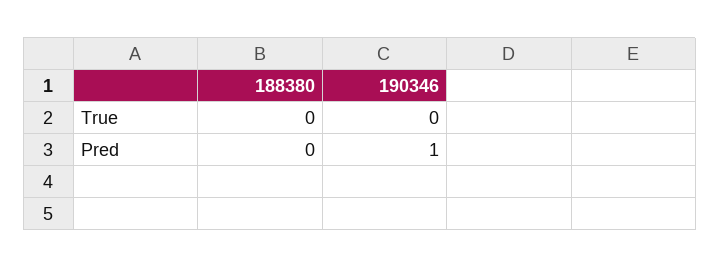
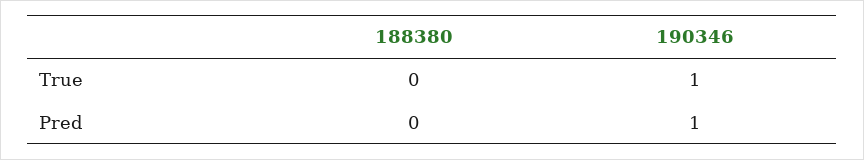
  {
    "188380": {
      "True": 0,
      "Pred": 0
    },
    "190346": {
-     "True": 0,
+     "True": 1,
      "Pred": 1
    }
  }

